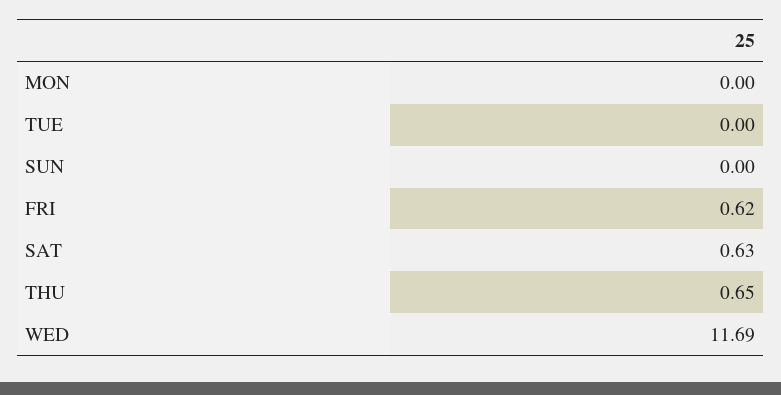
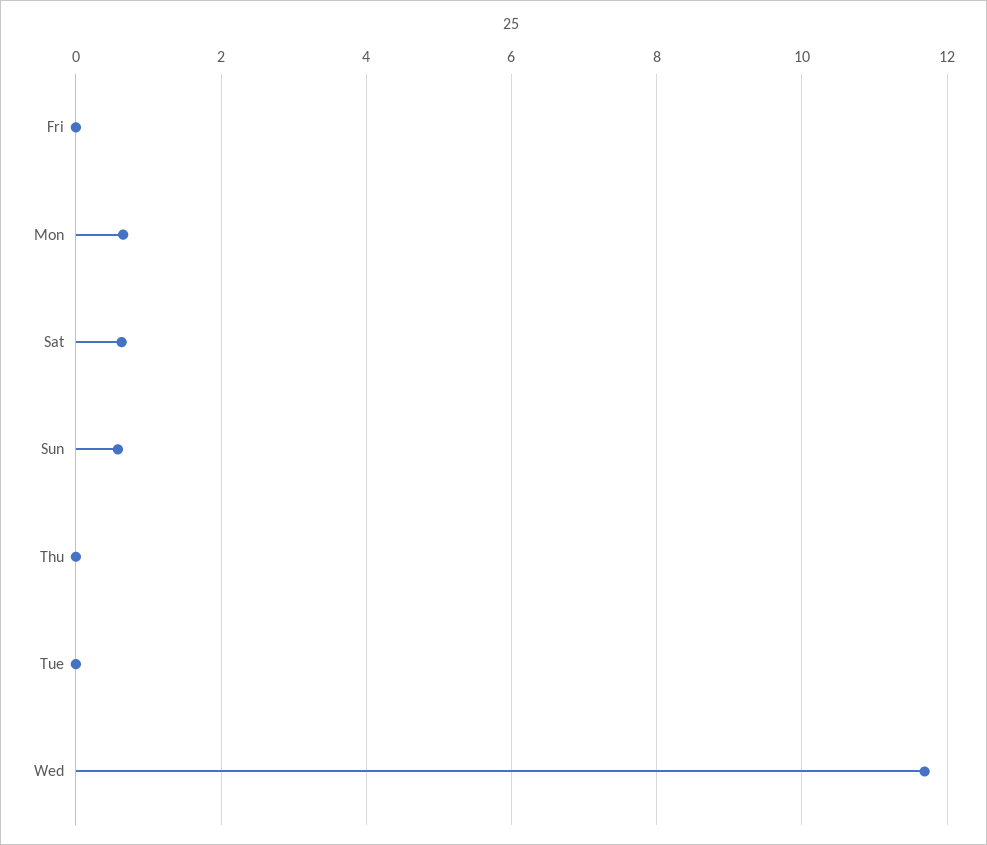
  {
-   "MON": 0,
+   "MON": 0.6,
    "TUE": 0,
-   "SUN": 0,
+   "SUN": 0.6,
-   "FRI": 0.62,
+   "FRI": 0,
    "SAT": 0.63,
-   "THU": 0.65,
+   "THU": 0,
    "WED": 11.69
  }

